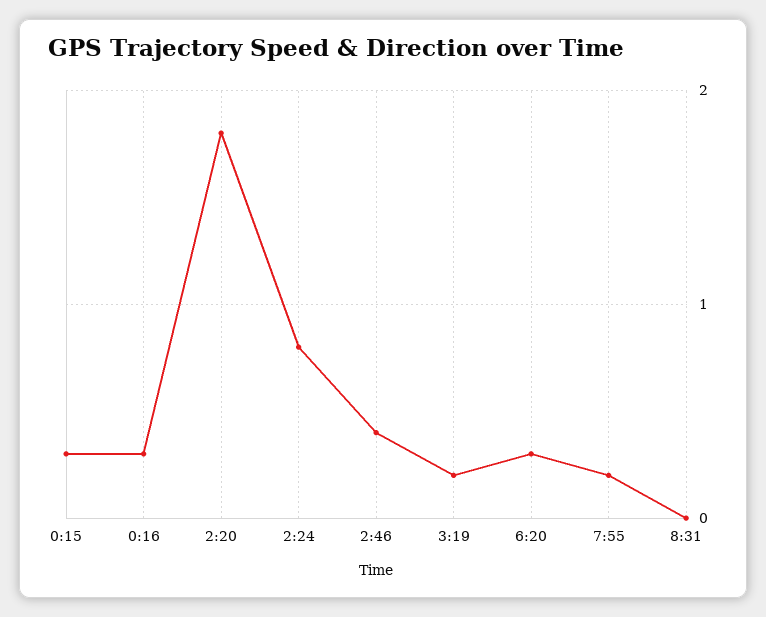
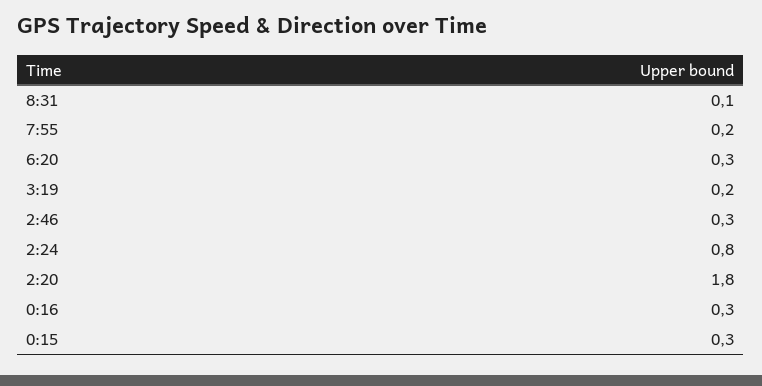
  {
    "0:15": 0.3,
    "0:16": 0.3,
    "2:20": 1.8,
    "2:24": 0.8,
-   "2:46": 0.4,
+   "2:46": 0.3,
    "3:19": 0.2,
    "6:20": 0.3,
    "7:55": 0.2,
-   "8:31": 0
+   "8:31": 0.1
  }

